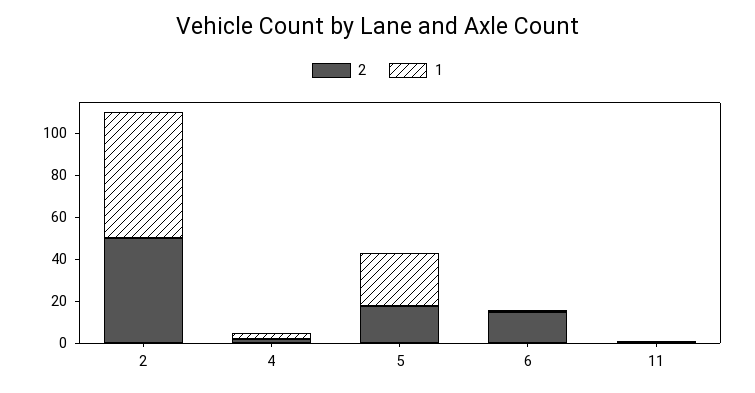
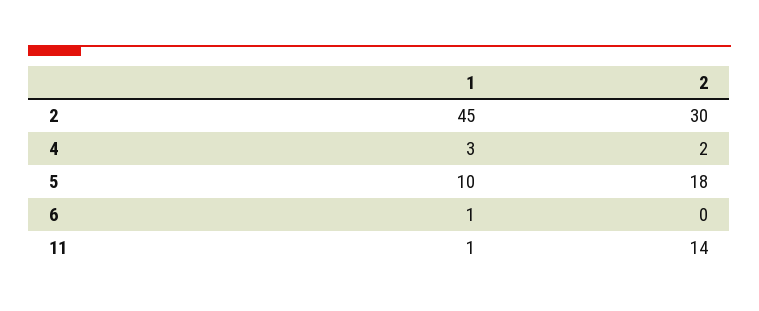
  {
    "2": {
-     "2": 50,
+     "2": 30,
      "4": 2,
      "5": 18,
-     "6": 15,
+     "6": 0,
-     "11": 0
+     "11": 14
    },
    "1": {
-     "2": 60,
+     "2": 45,
      "4": 3,
-     "5": 25,
+     "5": 10,
      "6": 1,
      "11": 1
    }
  }

